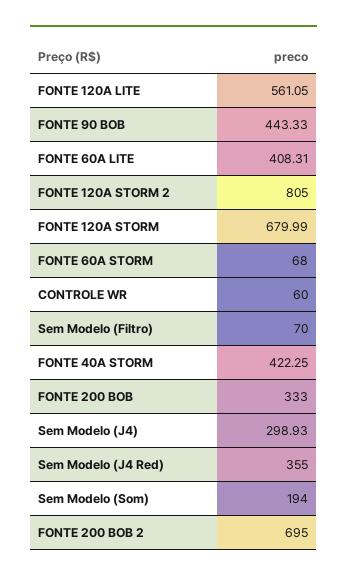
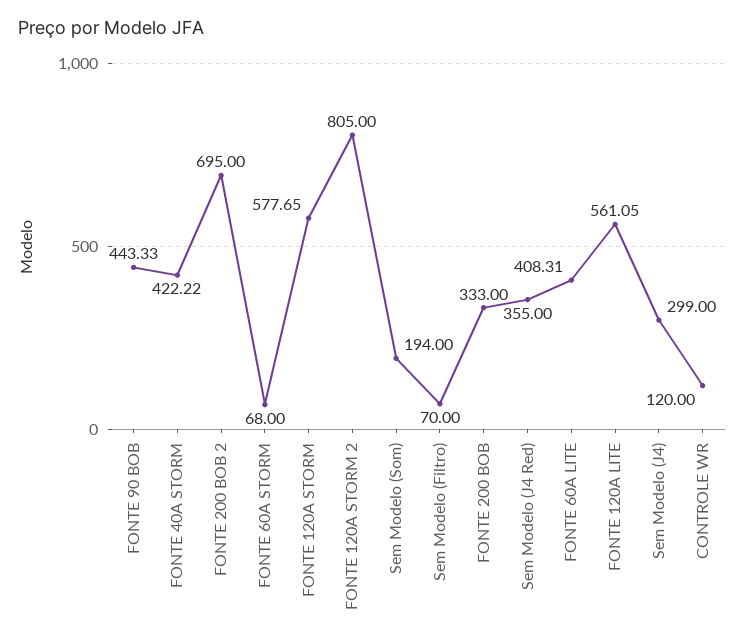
  {
    "FONTE 120A LITE": 561.05,
    "FONTE 90 BOB": 443.33,
    "FONTE 60A LITE": 408.31,
    "FONTE 120A STORM 2": 805,
-   "FONTE 120A STORM": 679.99,
+   "FONTE 120A STORM": 577.65,
    "FONTE 60A STORM": 68,
-   "CONTROLE WR": 60,
+   "CONTROLE WR": 120,
    "Sem Modelo (Filtro)": 70,
-   "FONTE 40A STORM": 422.25,
+   "FONTE 40A STORM": 422.22,
    "FONTE 200 BOB": 333,
-   "Sem Modelo (J4)": 298.93,
+   "Sem Modelo (J4)": 299,
    "Sem Modelo (J4 Red)": 355,
    "Sem Modelo (Som)": 194,
    "FONTE 200 BOB 2": 695
  }

